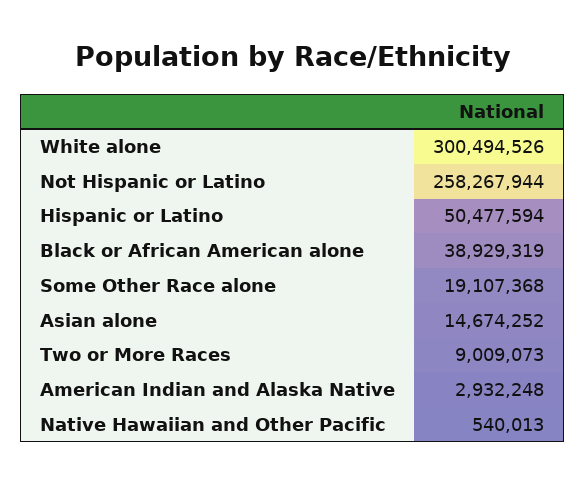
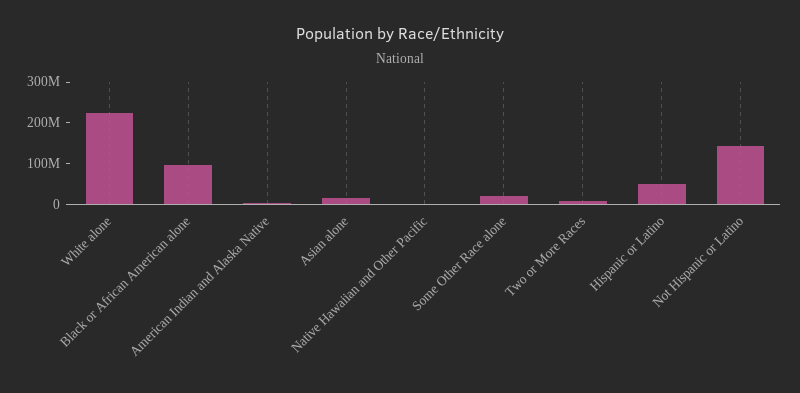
  {
-   "White alone": 300494526,
+   "White alone": 220000000,
-   "Not Hispanic or Latino": 258267944,
+   "Not Hispanic or Latino": 140000000,
    "Hispanic or Latino": 50477594,
-   "Black or African American alone": 38929319,
+   "Black or African American alone": 100000000,
    "Some Other Race alone": 19107368,
    "Asian alone": 14674252,
    "Two or More Races": 9009073,
    "American Indian and Alaska Native": 2932248,
    "Native Hawaiian and Other Pacific": 540013
  }

